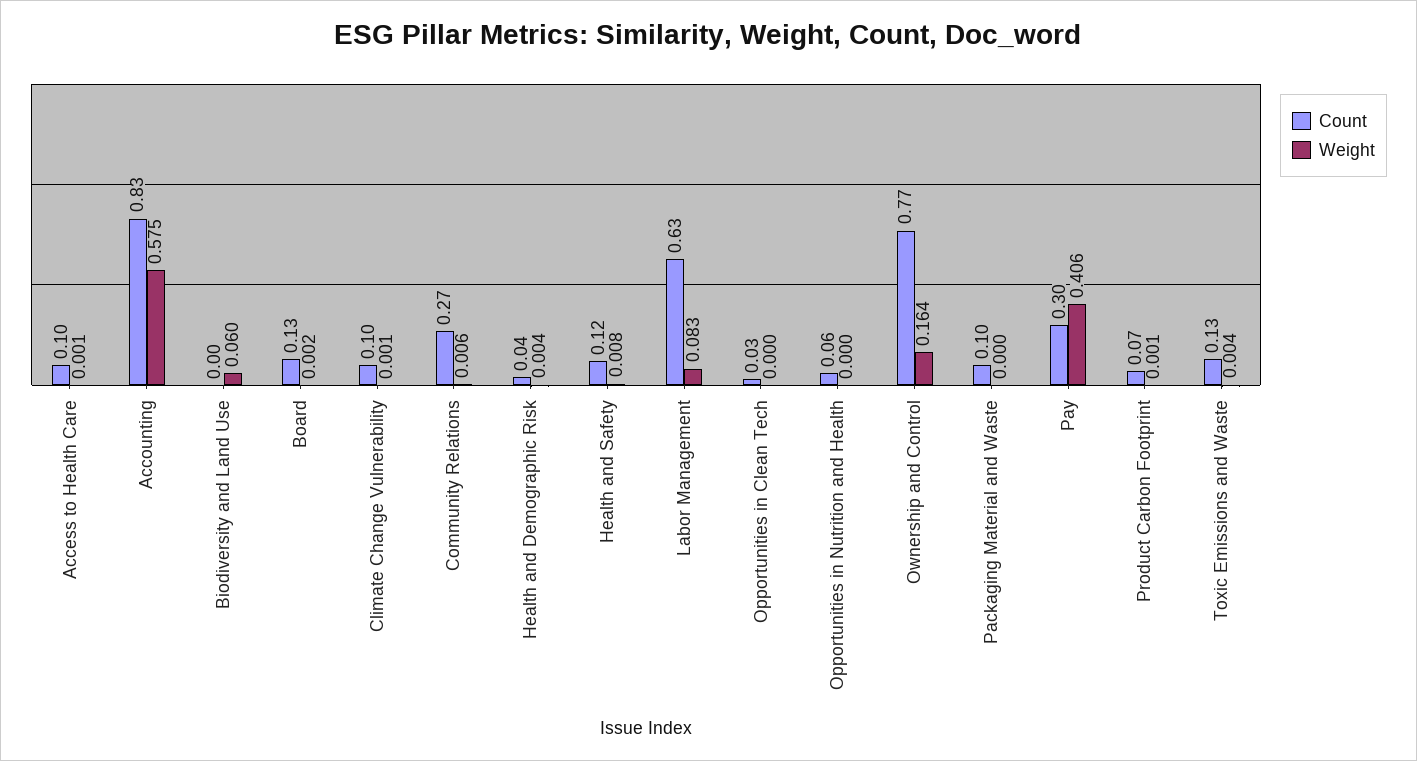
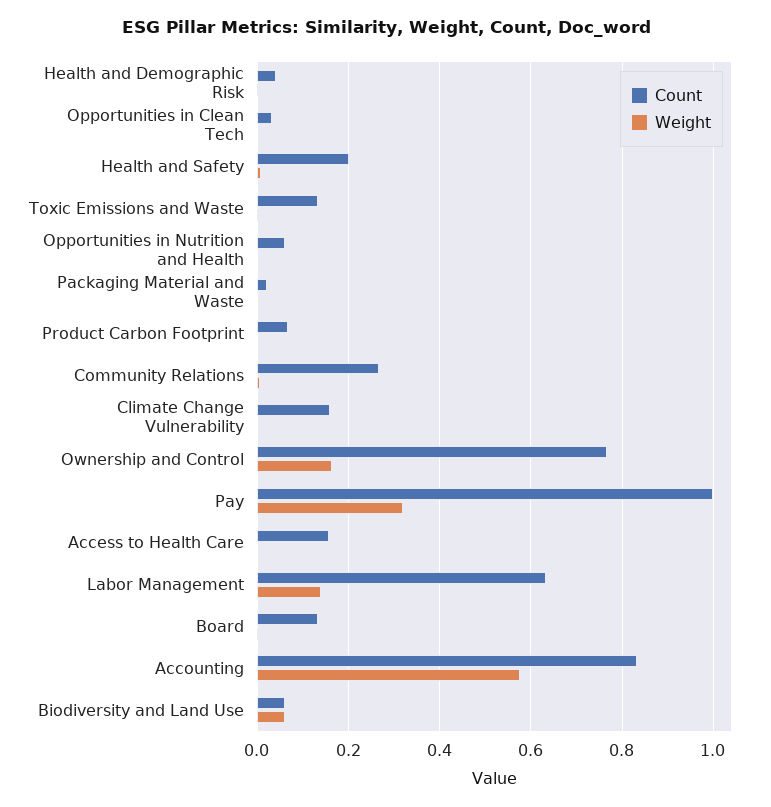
  {
    "Count": {
-     "Access to Health Care": 0.1,
+     "Access to Health Care": 0.16,
      "Accounting": 0.83,
-     "Biodiversity and Land Use": 0,
+     "Biodiversity and Land Use": 0.06,
      "Board": 0.13,
-     "Climate Change Vulnerability": 0.1,
+     "Climate Change Vulnerability": 0.16,
      "Community Relations": 0.27,
      "Health and Demographic Risk": 0.04,
-     "Health and Safety": 0.12,
+     "Health and Safety": 0.2,
      "Labor Management": 0.63,
      "Opportunities in Clean Tech": 0.03,
      "Opportunities in Nutrition and Health": 0.06,
      "Ownership and Control": 0.77,
-     "Packaging Material and Waste": 0.1,
+     "Packaging Material and Waste": 0.02,
-     "Pay": 0.3,
+     "Pay": 1,
      "Product Carbon Footprint": 0.07,
      "Toxic Emissions and Waste": 0.13
    },
    "Weight": {
      "Access to Health Care": 0.001,
      "Accounting": 0.575,
      "Biodiversity and Land Use": 0.06,
      "Board": 0.002,
      "Climate Change Vulnerability": 0.001,
      "Community Relations": 0.006,
      "Health and Demographic Risk": 0.004,
      "Health and Safety": 0.008,
-     "Labor Management": 0.083,
+     "Labor Management": 0.14,
      "Opportunities in Clean Tech": 0,
      "Opportunities in Nutrition and Health": 0,
      "Ownership and Control": 0.164,
      "Packaging Material and Waste": 0,
-     "Pay": 0.406,
+     "Pay": 0.32,
      "Product Carbon Footprint": 0.001,
      "Toxic Emissions and Waste": 0.004
    }
  }

